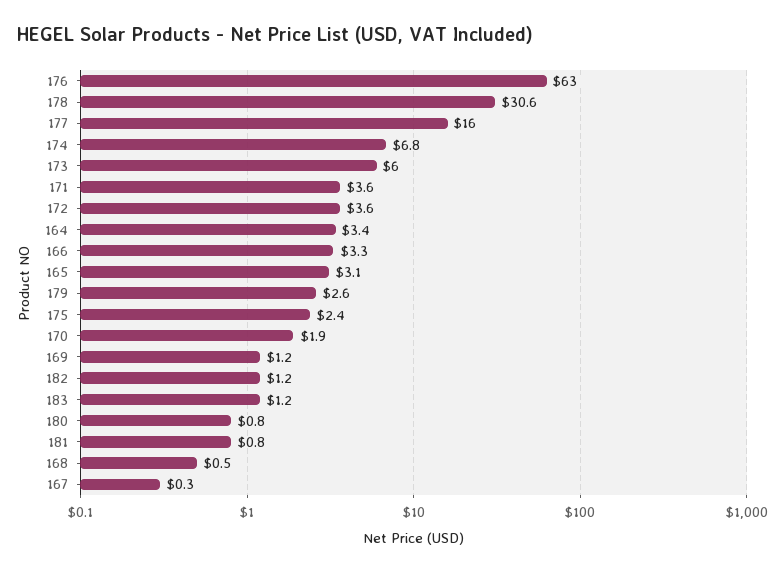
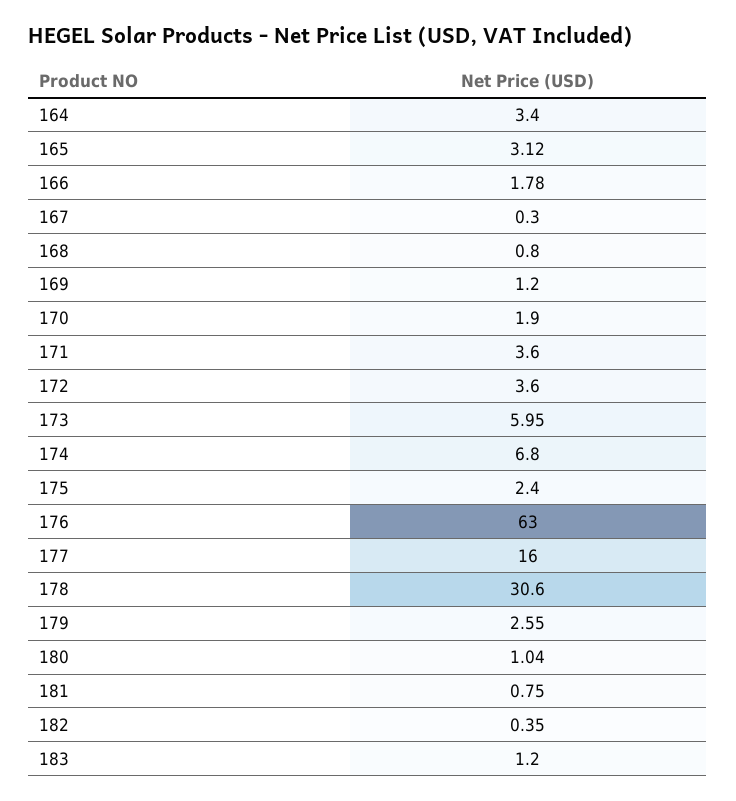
  {
    "176": 63,
    "178": 30.6,
    "177": 16,
    "174": 6.8,
    "173": 5.95,
    "171": 3.6,
    "172": 3.6,
    "164": 3.4,
-   "166": 3.3,
+   "166": 1.78,
    "165": 3.12,
    "179": 2.55,
    "175": 2.4,
    "170": 1.9,
    "169": 1.2,
-   "182": 1.2,
+   "182": 0.35,
    "183": 1.2,
-   "180": 0.8,
+   "180": 1.04,
    "181": 0.75,
-   "168": 0.5,
+   "168": 0.8,
    "167": 0.3
  }

